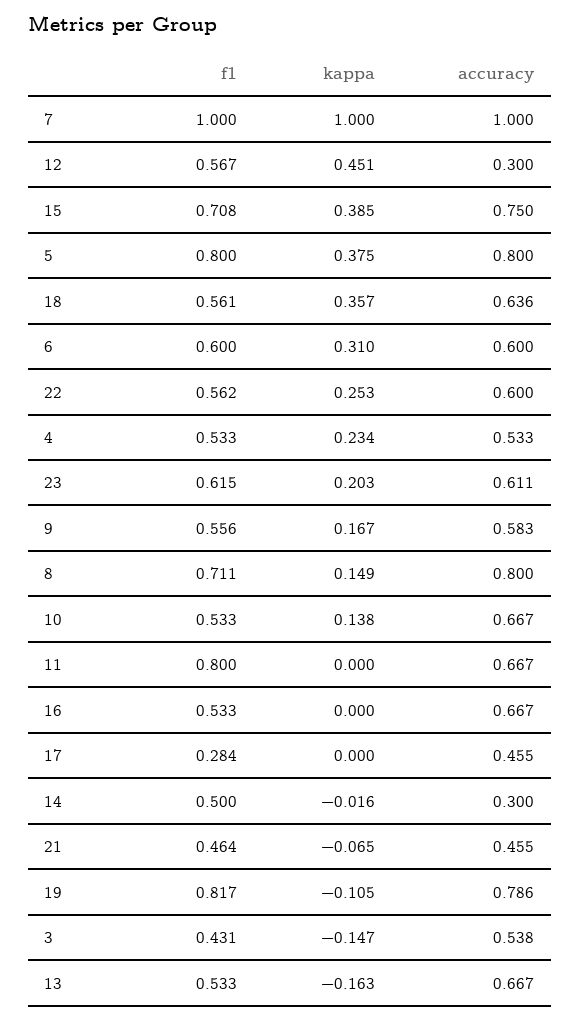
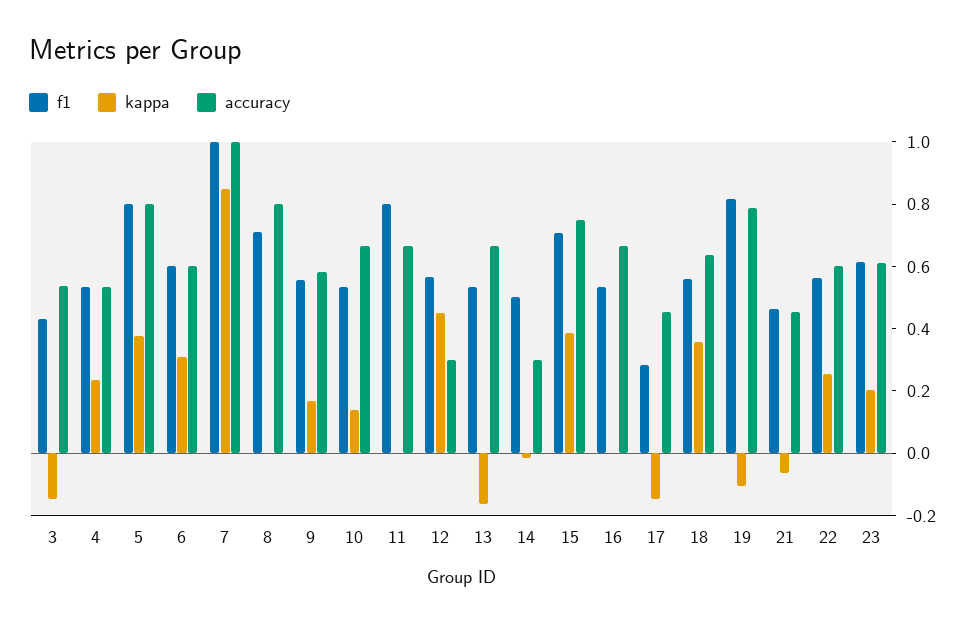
  {
    "f1": {
      "7": 1,
      "12": 0.567,
      "15": 0.708,
      "5": 0.8,
      "18": 0.561,
      "6": 0.6,
      "22": 0.562,
      "4": 0.533,
      "23": 0.615,
      "9": 0.556,
      "8": 0.711,
      "10": 0.533,
      "11": 0.8,
      "16": 0.533,
      "17": 0.284,
      "14": 0.5,
      "21": 0.464,
      "19": 0.817,
      "3": 0.431,
      "13": 0.533
    },
    "kappa": {
-     "7": 1,
+     "7": 0.85,
      "12": 0.451,
      "15": 0.385,
      "5": 0.375,
      "18": 0.357,
      "6": 0.31,
      "22": 0.253,
      "4": 0.234,
      "23": 0.203,
      "9": 0.167,
-     "8": 0.149,
+     "8": 0,
      "10": 0.138,
      "11": 0,
      "16": 0,
-     "17": 0,
+     "17": -0.15,
      "14": -0.016,
      "21": -0.065,
      "19": -0.105,
      "3": -0.147,
      "13": -0.163
    },
    "accuracy": {
      "7": 1,
      "12": 0.3,
      "15": 0.75,
      "5": 0.8,
      "18": 0.636,
      "6": 0.6,
      "22": 0.6,
      "4": 0.533,
      "23": 0.611,
      "9": 0.583,
      "8": 0.8,
      "10": 0.667,
      "11": 0.667,
      "16": 0.667,
      "17": 0.455,
      "14": 0.3,
      "21": 0.455,
      "19": 0.786,
      "3": 0.538,
      "13": 0.667
    }
  }

